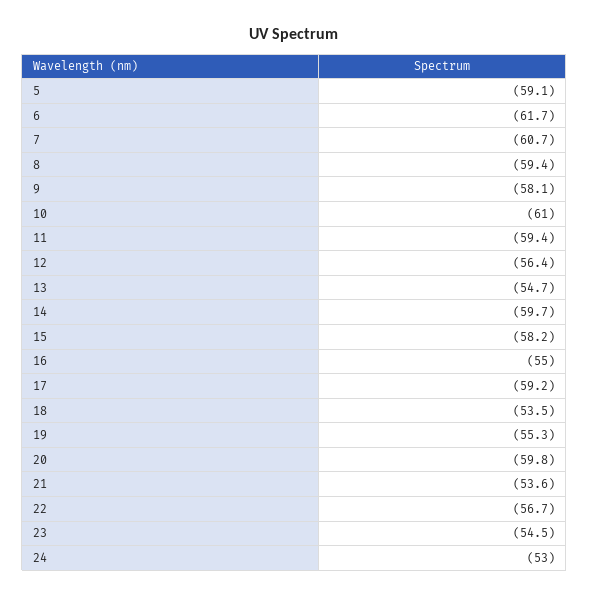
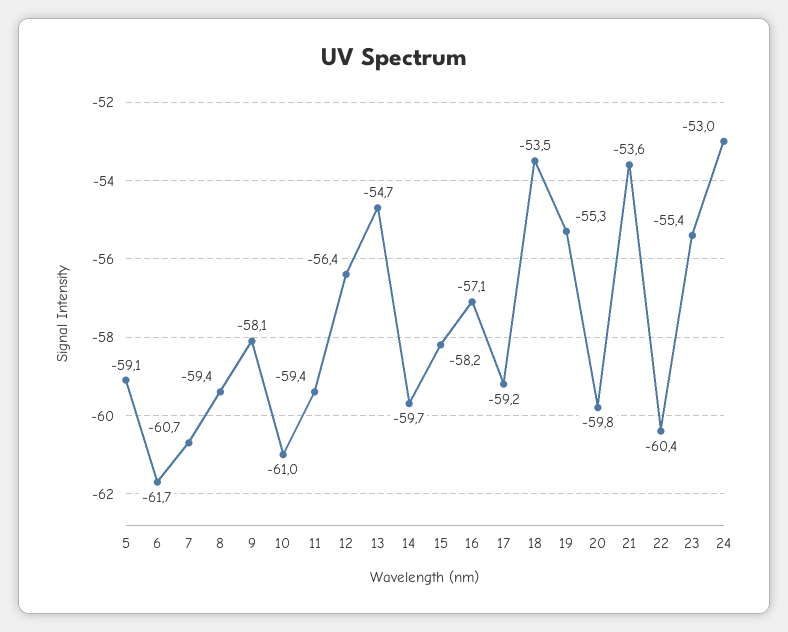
  {
    "5": -59.1,
    "6": -61.7,
    "7": -60.7,
    "8": -59.4,
    "9": -58.1,
    "10": -61,
    "11": -59.4,
    "12": -56.4,
    "13": -54.7,
    "14": -59.7,
    "15": -58.2,
-   "16": -55,
+   "16": -57.1,
    "17": -59.2,
    "18": -53.5,
    "19": -55.3,
    "20": -59.8,
    "21": -53.6,
-   "22": -56.7,
+   "22": -60.4,
-   "23": -54.5,
+   "23": -55.4,
    "24": -53
  }

